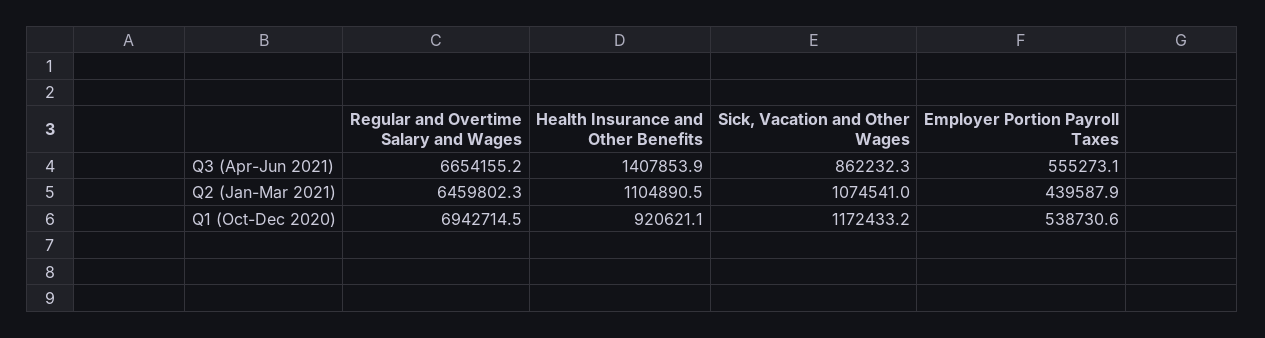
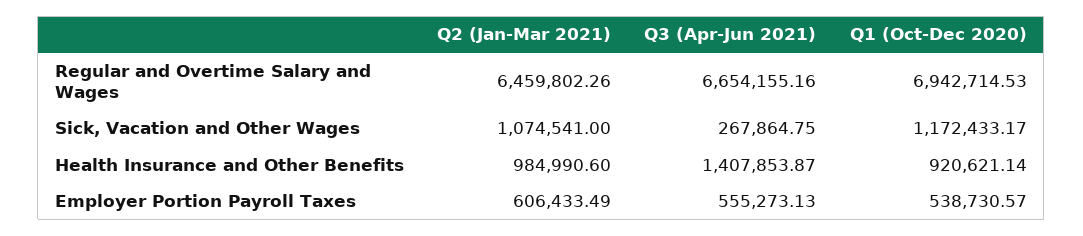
  {
    "Regular and Overtime Salary and Wages": {
      "Q3 (Apr-Jun 2021)": 6654155.16,
      "Q2 (Jan-Mar 2021)": 6459802.26,
      "Q1 (Oct-Dec 2020)": 6942714.53
    },
    "Health Insurance and Other Benefits": {
      "Q3 (Apr-Jun 2021)": 1407853.87,
-     "Q2 (Jan-Mar 2021)": 1104890.5,
+     "Q2 (Jan-Mar 2021)": 984990.6,
      "Q1 (Oct-Dec 2020)": 920621.14
    },
    "Sick, Vacation and Other Wages": {
-     "Q3 (Apr-Jun 2021)": 862232.3,
+     "Q3 (Apr-Jun 2021)": 267864.75,
      "Q2 (Jan-Mar 2021)": 1074541,
      "Q1 (Oct-Dec 2020)": 1172433.17
    },
    "Employer Portion Payroll Taxes": {
      "Q3 (Apr-Jun 2021)": 555273.13,
-     "Q2 (Jan-Mar 2021)": 439587.9,
+     "Q2 (Jan-Mar 2021)": 606433.49,
      "Q1 (Oct-Dec 2020)": 538730.57
    }
  }

